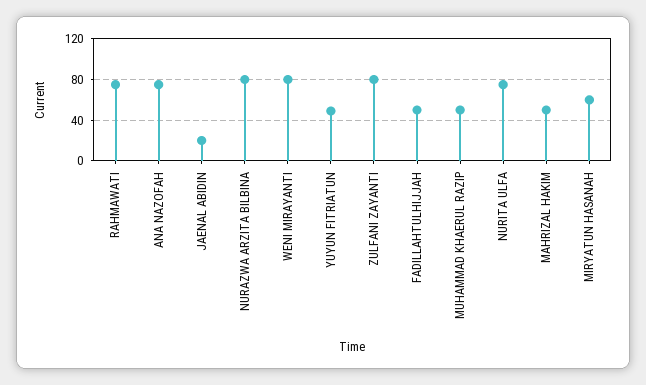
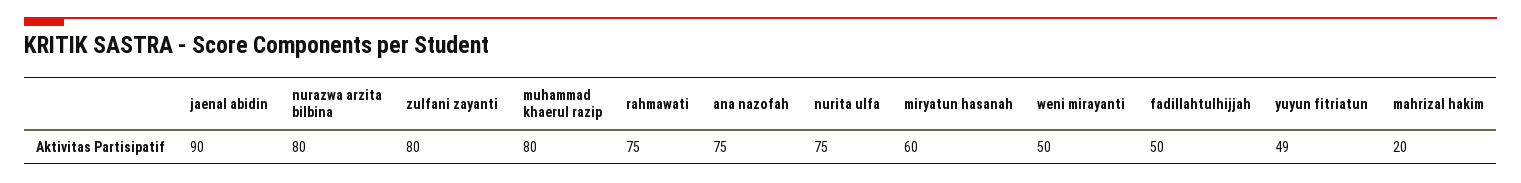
  {
    "RAHMAWATI": 75,
    "ANA NAZOFAH": 75,
-   "JAENAL ABIDIN": 20,
+   "JAENAL ABIDIN": 90,
    "NURAZWA ARZITA BILBINA": 80,
-   "WENI MIRAYANTI": 80,
+   "WENI MIRAYANTI": 50,
    "YUYUN FITRIATUN": 49,
    "ZULFANI ZAYANTI": 80,
    "FADILLAHTULHIJJAH": 50,
-   "MUHAMMAD KHAERUL RAZIP": 50,
+   "MUHAMMAD KHAERUL RAZIP": 80,
    "NURITA ULFA": 75,
-   "MAHRIZAL HAKIM": 50,
+   "MAHRIZAL HAKIM": 20,
    "MIRYATUN HASANAH": 60
  }

